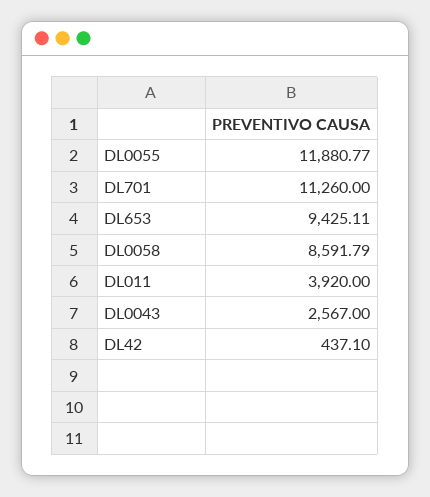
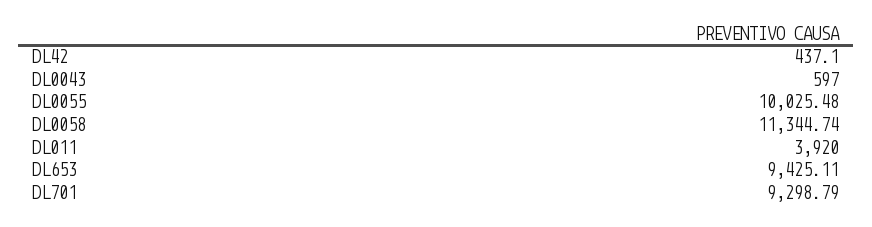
  {
-   "DL0055": 11880.77,
+   "DL0055": 10025.48,
-   "DL701": 11260,
+   "DL701": 9298.79,
    "DL653": 9425.11,
-   "DL0058": 8591.79,
+   "DL0058": 11344.74,
    "DL011": 3920,
-   "DL0043": 2567,
+   "DL0043": 597,
    "DL42": 437.1
  }

